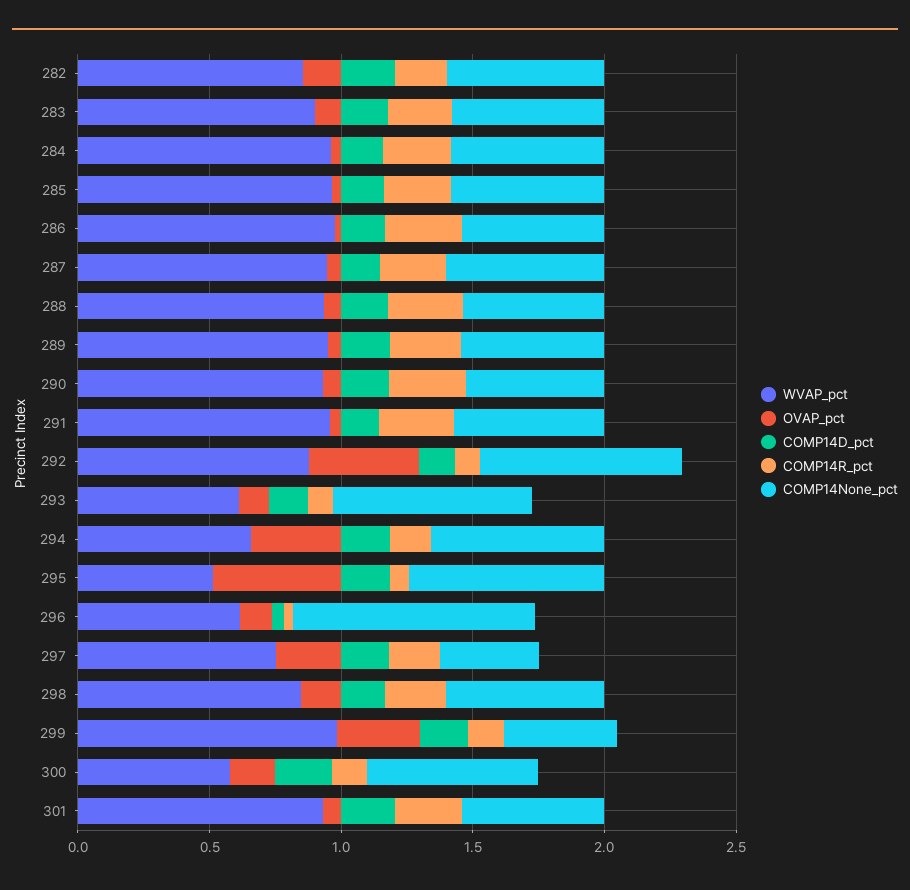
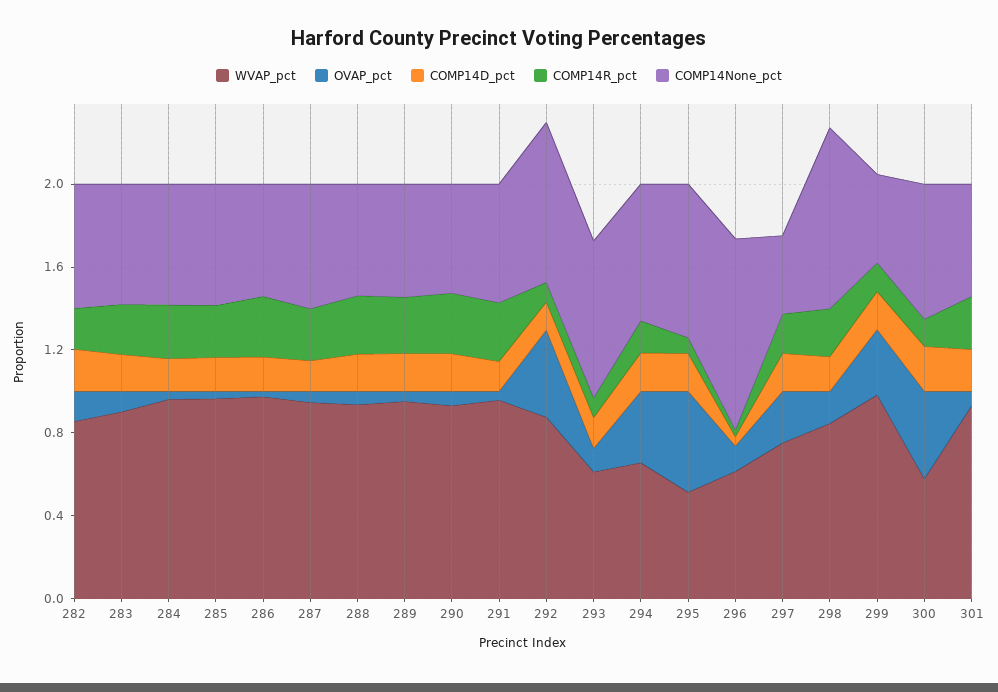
  {
    "WVAP_pct": {
      "282": 0.9,
      "283": 0.9,
      "284": 1,
      "285": 1,
      "286": 1,
      "287": 0.9,
      "288": 0.9,
      "289": 1,
      "290": 0.9,
      "291": 1,
      "292": 0.9,
      "293": 0.6,
      "294": 0.7,
      "295": 0.5,
      "296": 0.6,
      "297": 0.8,
      "298": 0.8,
      "299": 1,
      "300": 0.6,
      "301": 0.9
    },
    "OVAP_pct": {
      "282": 0.1,
      "283": 0.1,
      "284": 0,
      "285": 0,
      "286": 0,
      "287": 0.1,
      "288": 0.1,
      "289": 0,
      "290": 0.1,
      "291": 0,
      "292": 0.4,
      "293": 0.1,
      "294": 0.3,
      "295": 0.5,
      "296": 0.1,
      "297": 0.2,
      "298": 0.2,
      "299": 0.3,
-     "300": 0.2,
+     "300": 0.4,
      "301": 0.1
    },
    "COMP14D_pct": {
      "282": 0.2,
      "283": 0.2,
      "284": 0.2,
      "285": 0.2,
      "286": 0.2,
      "287": 0.1,
      "288": 0.2,
      "289": 0.2,
      "290": 0.2,
      "291": 0.1,
      "292": 0.1,
      "293": 0.1,
      "294": 0.2,
      "295": 0.2,
      "296": 0,
      "297": 0.2,
      "298": 0.2,
      "299": 0.2,
      "300": 0.2,
      "301": 0.2
    },
    "COMP14R_pct": {
      "282": 0.2,
      "283": 0.2,
      "284": 0.3,
      "285": 0.3,
      "286": 0.3,
      "287": 0.3,
      "288": 0.3,
      "289": 0.3,
      "290": 0.3,
      "291": 0.3,
      "292": 0.1,
      "293": 0.1,
      "294": 0.2,
      "295": 0.1,
      "296": 0,
      "297": 0.2,
      "298": 0.2,
      "299": 0.1,
      "300": 0.1,
      "301": 0.3
    },
    "COMP14None_pct": {
      "282": 0.6,
      "283": 0.6,
      "284": 0.6,
      "285": 0.6,
      "286": 0.5,
      "287": 0.6,
      "288": 0.5,
      "289": 0.5,
      "290": 0.5,
      "291": 0.6,
      "292": 0.8,
      "293": 0.8,
      "294": 0.7,
      "295": 0.7,
      "296": 0.9,
      "297": 0.4,
-     "298": 0.6,
+     "298": 0.9,
      "299": 0.4,
      "300": 0.7,
      "301": 0.5
    }
  }

